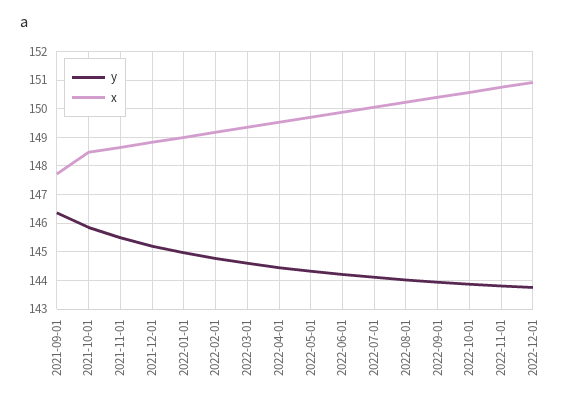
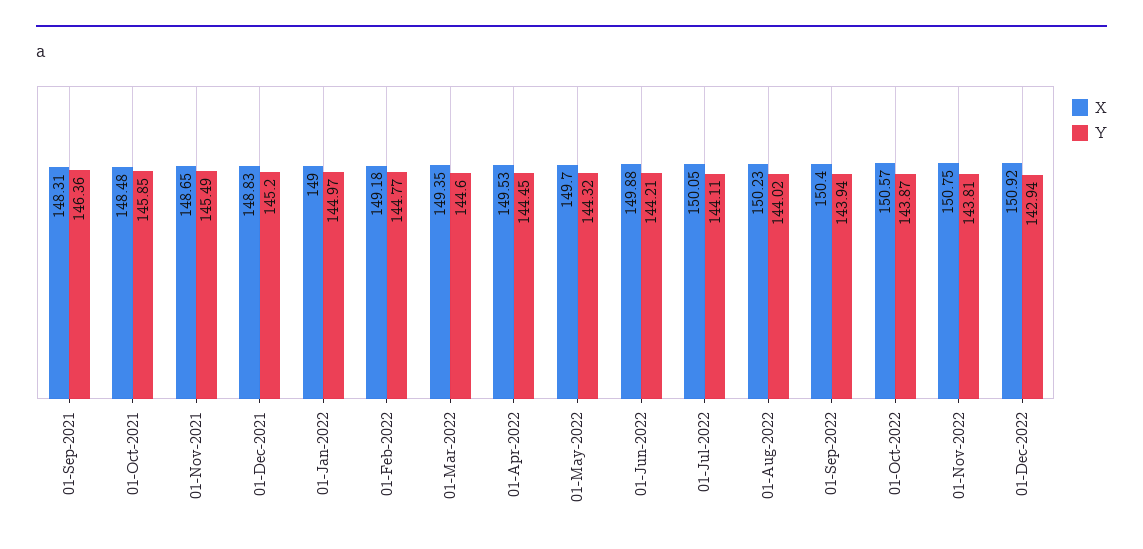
  {
    "y": {
      "2021-09-01": 146.36,
      "2021-10-01": 145.85,
      "2021-11-01": 145.49,
      "2021-12-01": 145.2,
      "2022-01-01": 144.97,
      "2022-02-01": 144.77,
      "2022-03-01": 144.6,
      "2022-04-01": 144.45,
      "2022-05-01": 144.32,
      "2022-06-01": 144.21,
      "2022-07-01": 144.11,
      "2022-08-01": 144.02,
      "2022-09-01": 143.94,
      "2022-10-01": 143.87,
      "2022-11-01": 143.81,
-     "2022-12-01": 143.75
+     "2022-12-01": 142.94
    },
    "x": {
-     "2021-09-01": 147.75,
+     "2021-09-01": 148.31,
      "2021-10-01": 148.48,
      "2021-11-01": 148.65,
      "2021-12-01": 148.83,
      "2022-01-01": 149,
      "2022-02-01": 149.18,
      "2022-03-01": 149.35,
      "2022-04-01": 149.53,
      "2022-05-01": 149.7,
      "2022-06-01": 149.88,
      "2022-07-01": 150.05,
      "2022-08-01": 150.23,
      "2022-09-01": 150.4,
      "2022-10-01": 150.57,
      "2022-11-01": 150.75,
      "2022-12-01": 150.92
    }
  }

